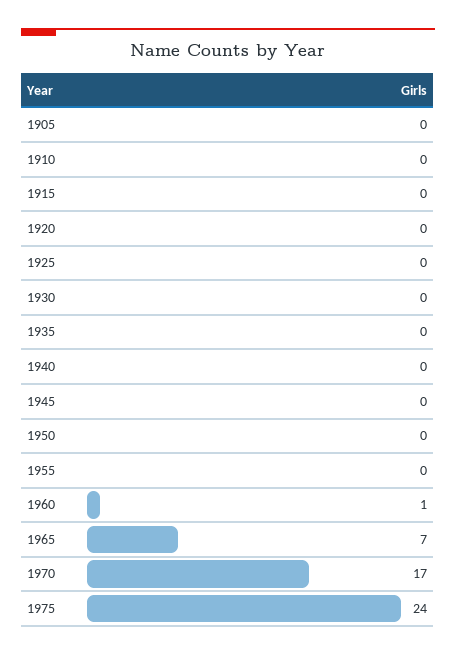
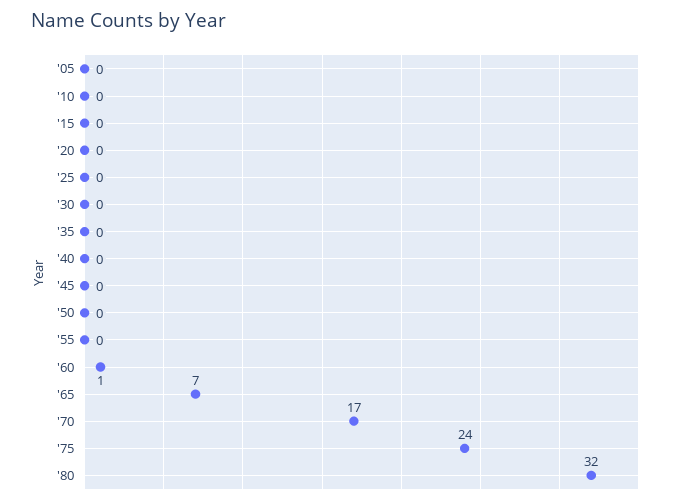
  {
    "1905": 0,
    "1910": 0,
    "1915": 0,
    "1920": 0,
    "1925": 0,
    "1930": 0,
    "1935": 0,
    "1940": 0,
    "1945": 0,
    "1950": 0,
    "1955": 0,
    "1960": 1,
    "1965": 7,
    "1970": 17,
-   "1975": 24
+   "1975": 24,
+   "'80": 32
  }

